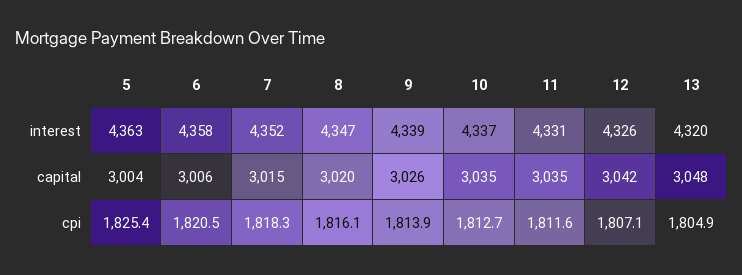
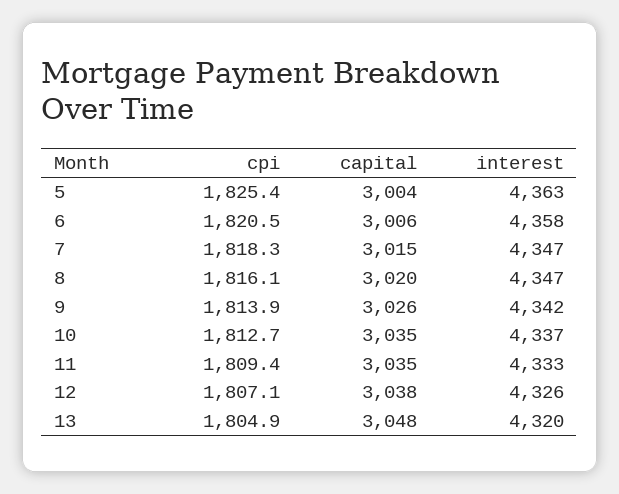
  {
    "5": {
      "interest": 4363,
      "capital": 3004,
      "cpi": 1825.4
    },
    "6": {
      "interest": 4358,
      "capital": 3006,
      "cpi": 1820.5
    },
    "7": {
-     "interest": 4352,
+     "interest": 4347,
      "capital": 3015,
      "cpi": 1818.3
    },
    "8": {
      "interest": 4347,
      "capital": 3020,
      "cpi": 1816.1
    },
    "9": {
-     "interest": 4339,
+     "interest": 4342,
      "capital": 3026,
      "cpi": 1813.9
    },
    "10": {
      "interest": 4337,
      "capital": 3035,
      "cpi": 1812.7
    },
    "11": {
-     "interest": 4331,
+     "interest": 4333,
      "capital": 3035,
-     "cpi": 1811.6
+     "cpi": 1809.4
    },
    "12": {
      "interest": 4326,
-     "capital": 3042,
+     "capital": 3038,
      "cpi": 1807.1
    },
    "13": {
      "interest": 4320,
      "capital": 3048,
      "cpi": 1804.9
    }
  }

